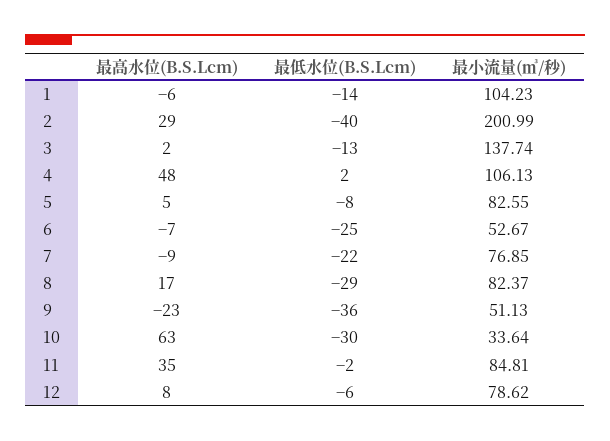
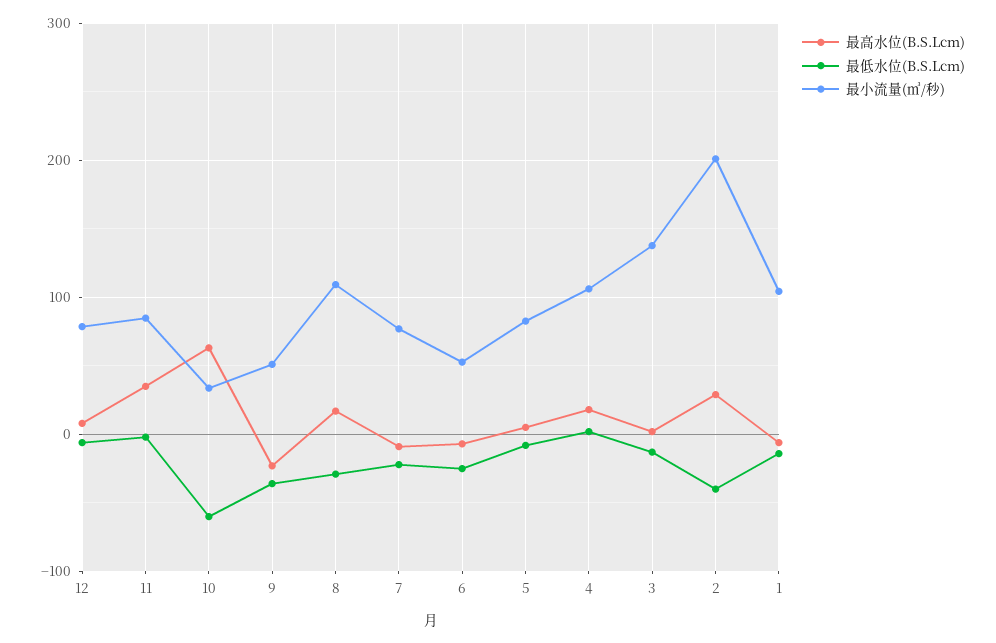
  {
    "最高水位(B.S.Lcm)": {
      "1": -6,
      "2": 29,
      "3": 2,
-     "4": 48,
+     "4": 20,
      "5": 5,
      "6": -7,
      "7": -9,
      "8": 17,
      "9": -23,
      "10": 63,
      "11": 35,
      "12": 8
    },
    "最低水位(B.S.Lcm)": {
      "1": -14,
      "2": -40,
      "3": -13,
      "4": 2,
      "5": -8,
      "6": -25,
      "7": -22,
      "8": -29,
      "9": -36,
-     "10": -30,
+     "10": -60,
      "11": -2,
      "12": -6
    },
    "最小流量(㎥/秒)": {
      "1": 104.23,
      "2": 200.99,
      "3": 137.74,
      "4": 106.13,
      "5": 82.55,
      "6": 52.67,
      "7": 76.85,
-     "8": 82.37,
+     "8": 110,
      "9": 51.13,
      "10": 33.64,
      "11": 84.81,
      "12": 78.62
    }
  }

